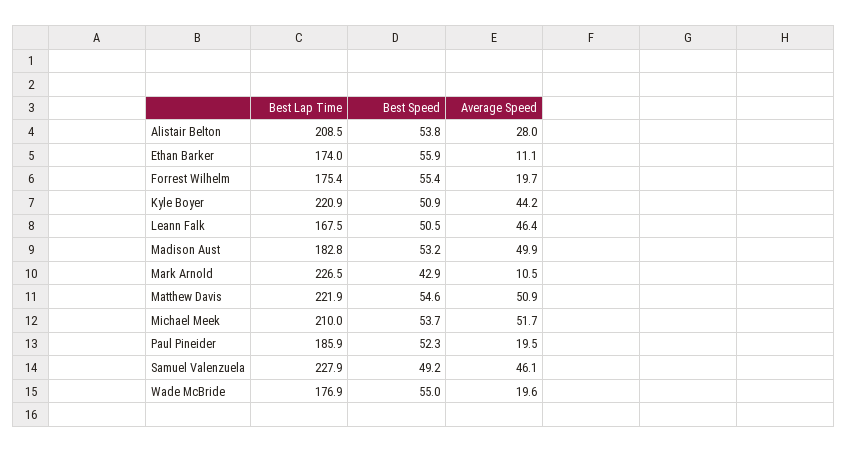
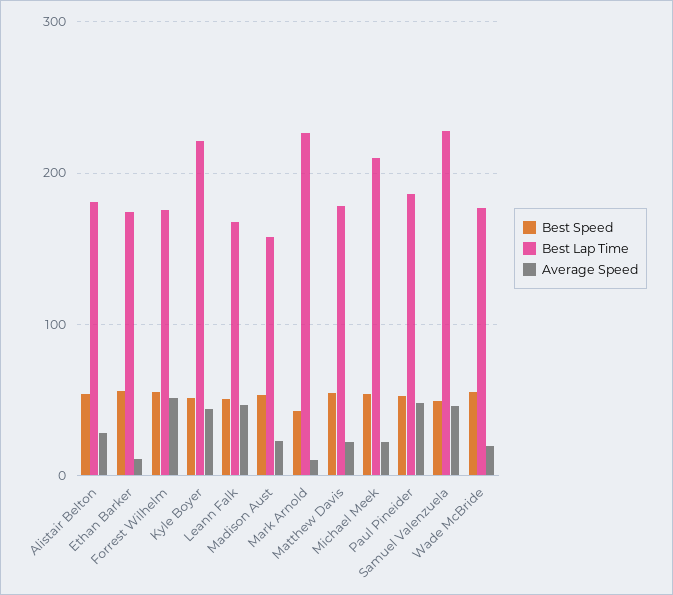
  {
    "Best Lap Time": {
-     "Alistair Belton": 208.5,
+     "Alistair Belton": 180,
      "Ethan Barker": 174,
      "Forrest Wilhelm": 175.4,
      "Kyle Boyer": 220.9,
      "Leann Falk": 167.5,
-     "Madison Aust": 182.8,
+     "Madison Aust": 160,
      "Mark Arnold": 226.5,
-     "Matthew Davis": 221.9,
+     "Matthew Davis": 180,
      "Michael Meek": 210,
      "Paul Pineider": 185.9,
      "Samuel Valenzuela": 227.9,
      "Wade McBride": 176.9
    },
    "Best Speed": {
      "Alistair Belton": 53.8,
      "Ethan Barker": 55.9,
      "Forrest Wilhelm": 55.4,
      "Kyle Boyer": 50.9,
      "Leann Falk": 50.5,
      "Madison Aust": 53.2,
      "Mark Arnold": 42.9,
      "Matthew Davis": 54.6,
      "Michael Meek": 53.7,
      "Paul Pineider": 52.3,
      "Samuel Valenzuela": 49.2,
      "Wade McBride": 55
    },
    "Average Speed": {
      "Alistair Belton": 28,
      "Ethan Barker": 11.1,
-     "Forrest Wilhelm": 19.7,
+     "Forrest Wilhelm": 50,
      "Kyle Boyer": 44.2,
      "Leann Falk": 46.4,
-     "Madison Aust": 49.9,
+     "Madison Aust": 20,
      "Mark Arnold": 10.5,
-     "Matthew Davis": 50.9,
+     "Matthew Davis": 20,
-     "Michael Meek": 51.7,
+     "Michael Meek": 20,
-     "Paul Pineider": 19.5,
+     "Paul Pineider": 50,
      "Samuel Valenzuela": 46.1,
      "Wade McBride": 19.6
    }
  }

